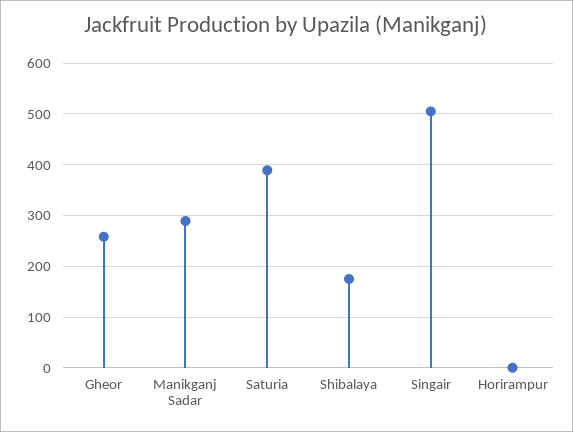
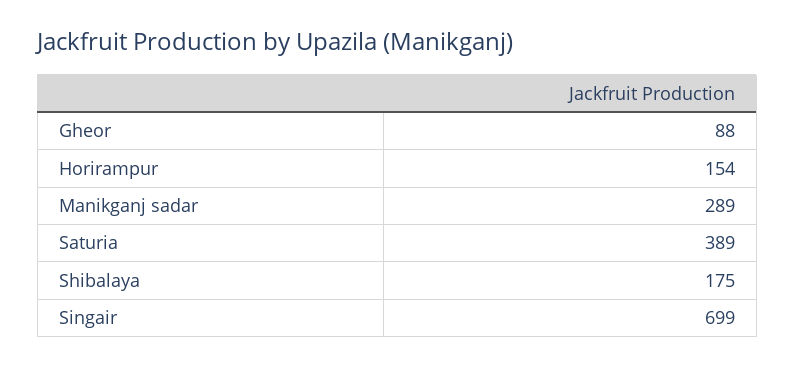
  {
-   "Gheor": 260,
+   "Gheor": 88,
    "Manikganj Sadar": 289,
    "Saturia": 389,
    "Shibalaya": 175,
-   "Singair": 500,
+   "Singair": 699,
-   "Horirampur": 0
+   "Horirampur": 154
  }

